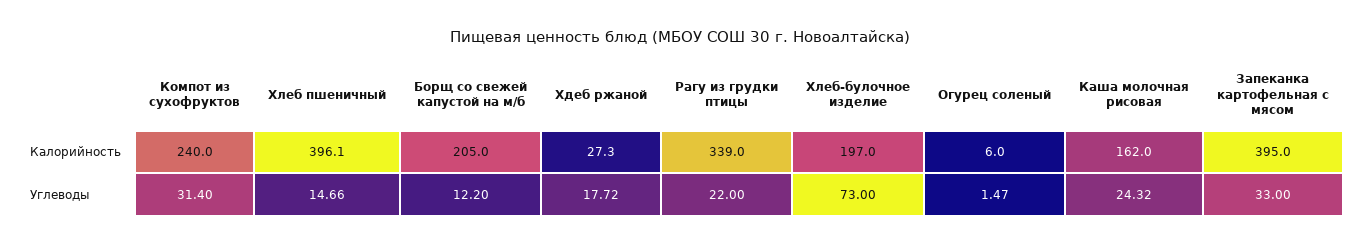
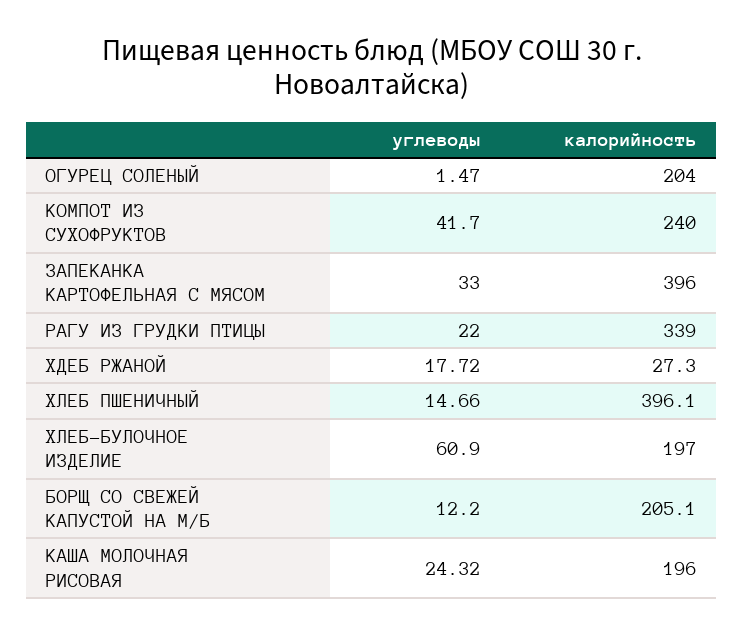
  {
    "Компот из сухофруктов": {
      "Калорийность": 240,
-     "Углеводы": 31.4
+     "Углеводы": 41.7
    },
    "Хлеб пшеничный": {
      "Калорийность": 396.1,
      "Углеводы": 14.66
    },
    "Борщ со свежей капустой на м/б": {
-     "Калорийность": 205,
+     "Калорийность": 205.1,
      "Углеводы": 12.2
    },
    "Хдеб ржаной": {
      "Калорийность": 27.3,
      "Углеводы": 17.72
    },
    "Рагу из грудки птицы": {
      "Калорийность": 339,
      "Углеводы": 22
    },
    "Хлеб-булочное изделие": {
      "Калорийность": 197,
-     "Углеводы": 73
+     "Углеводы": 60.9
    },
    "Огурец соленый": {
-     "Калорийность": 6,
+     "Калорийность": 204,
      "Углеводы": 1.47
    },
    "Каша молочная рисовая": {
-     "Калорийность": 162,
+     "Калорийность": 196,
      "Углеводы": 24.32
    },
    "Запеканка картофельная с мясом": {
-     "Калорийность": 395,
+     "Калорийность": 396,
      "Углеводы": 33
    }
  }

